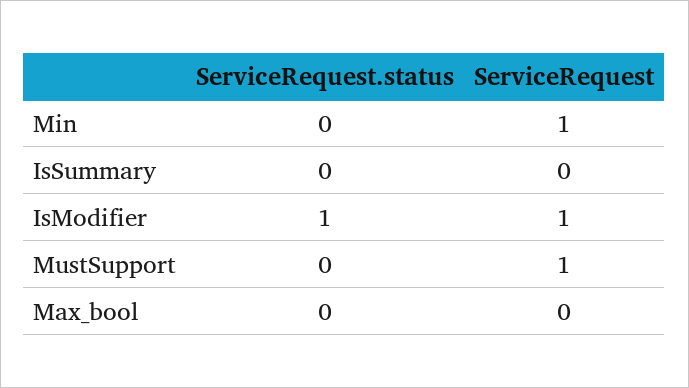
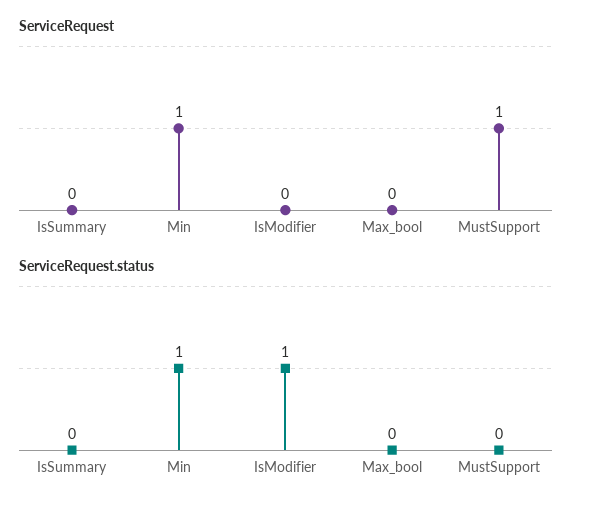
  {
    "ServiceRequest.status": {
-     "Min": 0,
+     "Min": 1,
      "IsSummary": 0,
      "IsModifier": 1,
      "MustSupport": 0,
      "Max_bool": 0
    },
    "ServiceRequest": {
      "Min": 1,
      "IsSummary": 0,
-     "IsModifier": 1,
+     "IsModifier": 0,
      "MustSupport": 1,
      "Max_bool": 0
    }
  }

